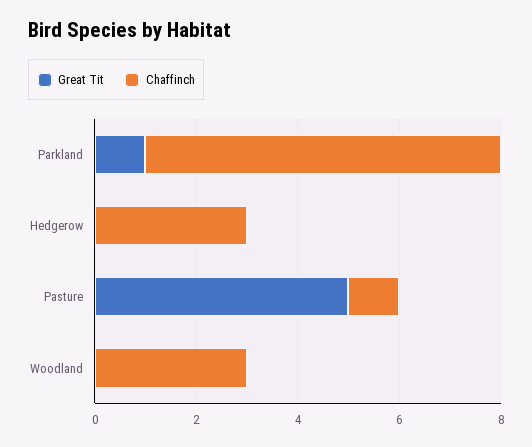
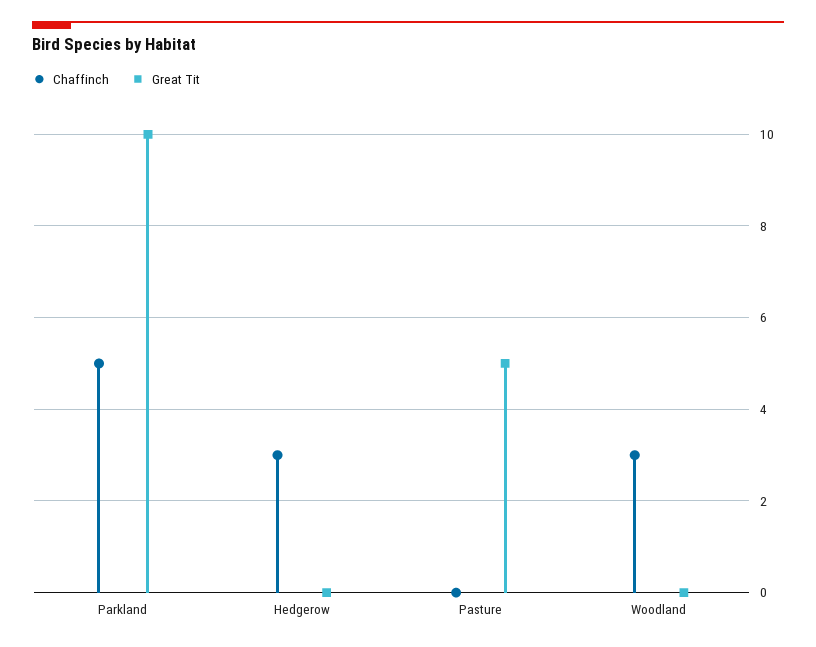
  {
    "Great Tit": {
-     "Parkland": 1,
+     "Parkland": 10,
      "Hedgerow": 0,
      "Pasture": 5,
      "Woodland": 0
    },
    "Chaffinch": {
-     "Parkland": 7,
+     "Parkland": 5,
      "Hedgerow": 3,
-     "Pasture": 1,
+     "Pasture": 0,
      "Woodland": 3
    }
  }

